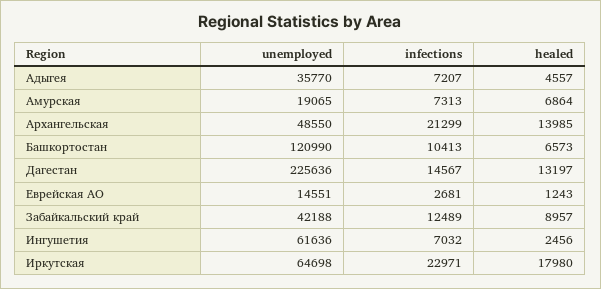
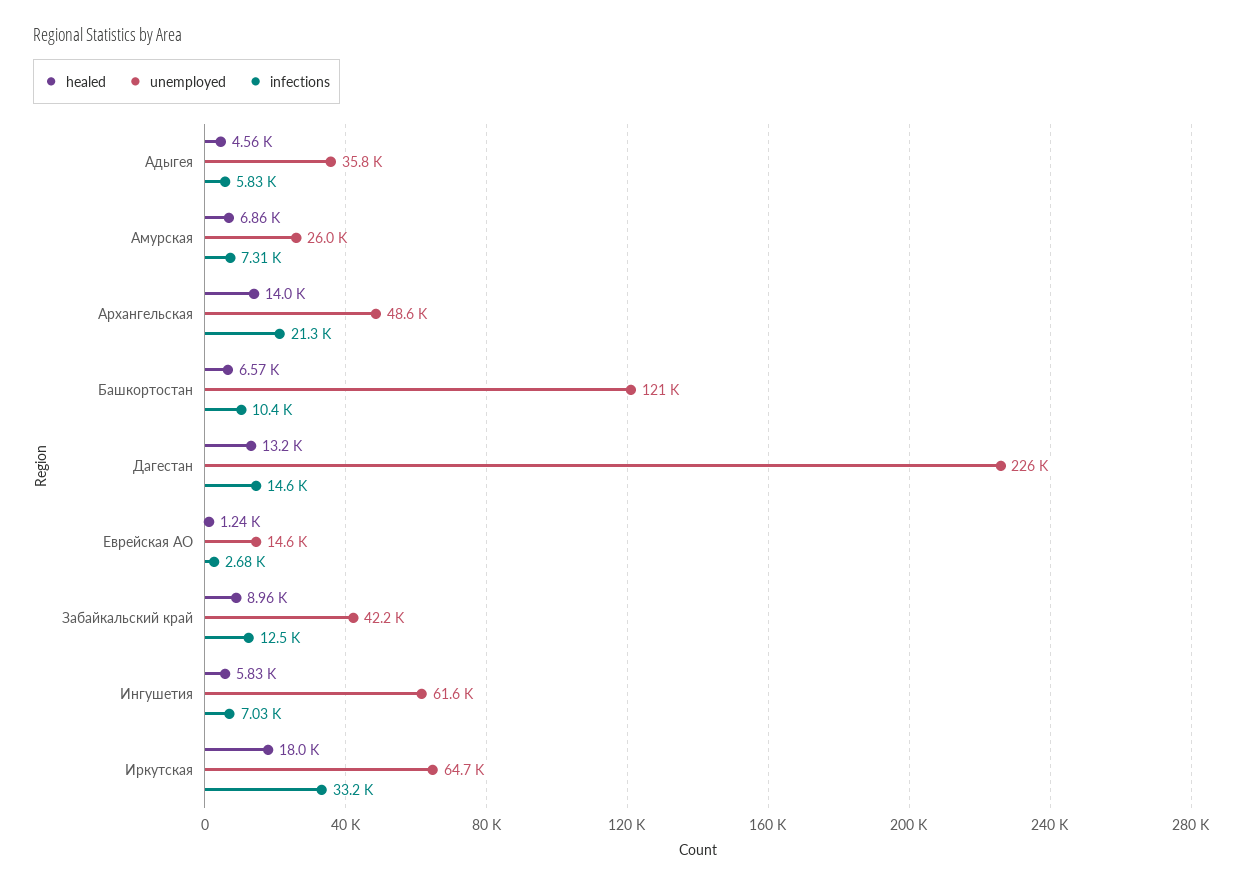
  {
    "unemployed": {
      "Адыгея": 35770,
-     "Амурская": 19065,
+     "Амурская": 26000,
      "Архангельская": 48550,
      "Башкортостан": 120990,
      "Дагестан": 225636,
      "Еврейская АО": 14551,
      "Забайкальский край": 42188,
      "Ингушетия": 61636,
      "Иркутская": 64698
    },
    "infections": {
-     "Адыгея": 7207,
+     "Адыгея": 5830,
      "Амурская": 7313,
      "Архангельская": 21299,
      "Башкортостан": 10413,
      "Дагестан": 14567,
      "Еврейская АО": 2681,
      "Забайкальский край": 12489,
      "Ингушетия": 7032,
-     "Иркутская": 22971
+     "Иркутская": 33200
    },
    "healed": {
      "Адыгея": 4557,
      "Амурская": 6864,
      "Архангельская": 13985,
      "Башкортостан": 6573,
      "Дагестан": 13197,
      "Еврейская АО": 1243,
      "Забайкальский край": 8957,
-     "Ингушетия": 2456,
+     "Ингушетия": 5830,
      "Иркутская": 17980
    }
  }

